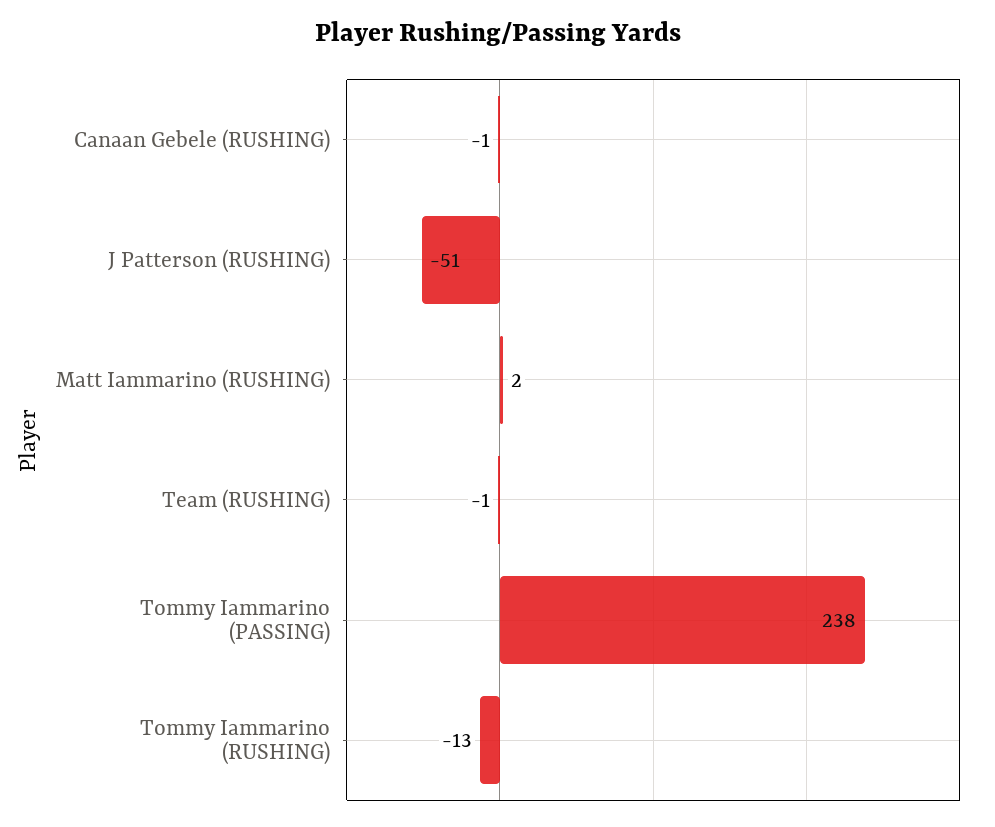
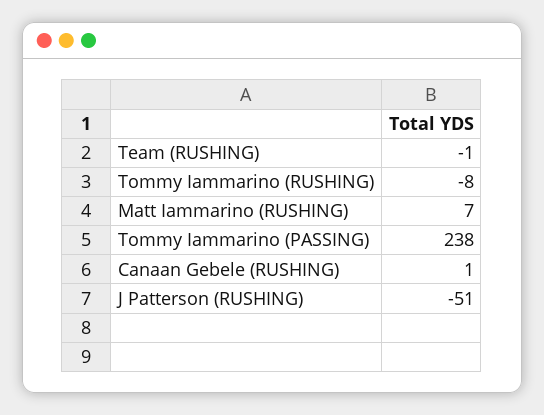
  {
-   "Canaan Gebele (RUSHING)": -1,
+   "Canaan Gebele (RUSHING)": 1,
    "J Patterson (RUSHING)": -51,
-   "Matt Iammarino (RUSHING)": 2,
+   "Matt Iammarino (RUSHING)": 7,
    "Team (RUSHING)": -1,
    "Tommy Iammarino (PASSING)": 238,
-   "Tommy Iammarino (RUSHING)": -13
+   "Tommy Iammarino (RUSHING)": -8
  }

